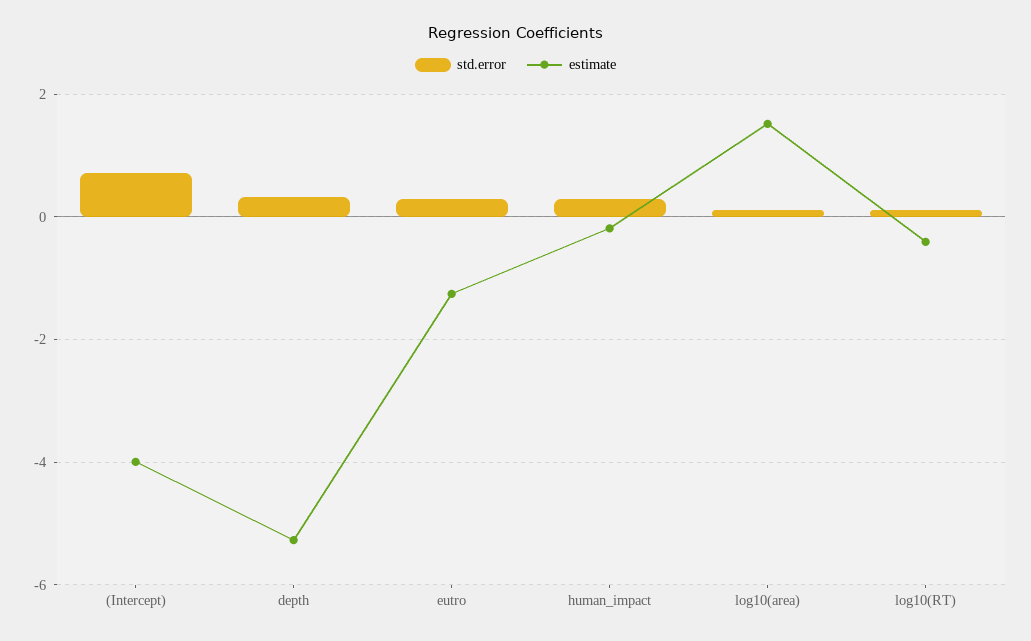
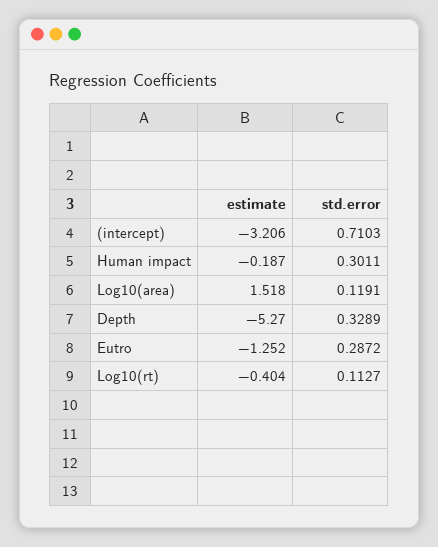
  {
    "std.error": {
      "(Intercept)": 0.7103,
      "depth": 0.3289,
      "eutro": 0.2872,
      "human_impact": 0.3011,
      "log10(area)": 0.1191,
      "log10(RT)": 0.1127
    },
    "estimate": {
-     "(Intercept)": -4,
+     "(Intercept)": -3.206,
      "depth": -5.27,
      "eutro": -1.252,
      "human_impact": -0.187,
      "log10(area)": 1.518,
      "log10(RT)": -0.404
    }
  }

